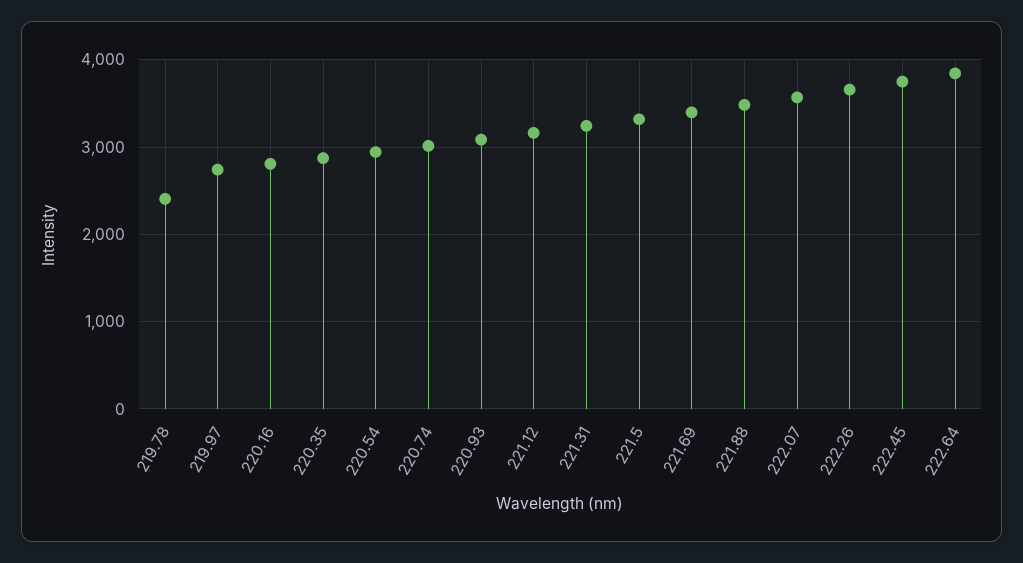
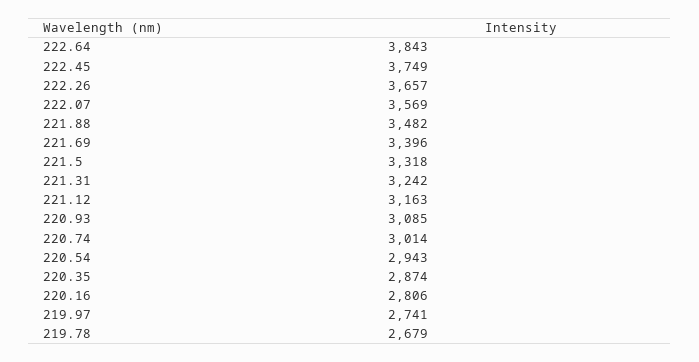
  {
-   "219.78": 2400,
+   "219.78": 2679,
    "219.97": 2741,
    "220.16": 2806,
    "220.35": 2874,
    "220.54": 2943,
    "220.74": 3014,
    "220.93": 3085,
    "221.12": 3163,
    "221.31": 3242,
    "221.5": 3318,
    "221.69": 3396,
    "221.88": 3482,
    "222.07": 3569,
    "222.26": 3657,
    "222.45": 3749,
    "222.64": 3843
  }

